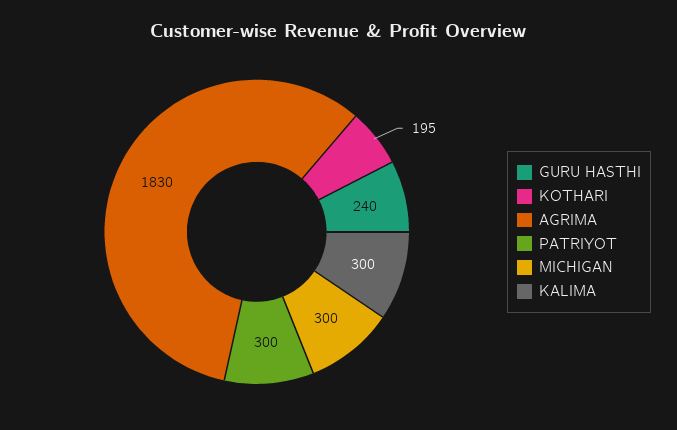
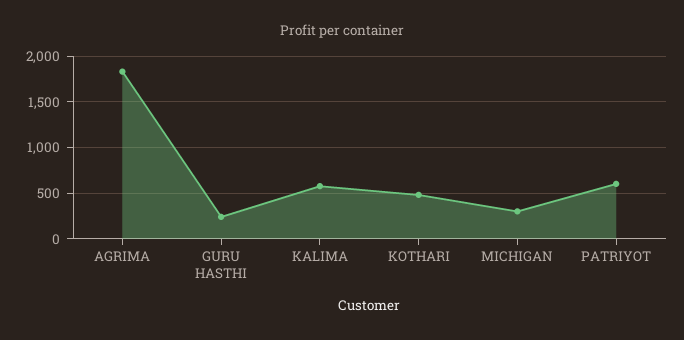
  {
    "GURU HASTHI": 240,
-   "KOTHARI": 195,
+   "KOTHARI": 500,
    "AGRIMA": 1830,
-   "PATRIYOT": 300,
+   "PATRIYOT": 600,
    "MICHIGAN": 300,
-   "KALIMA": 300
+   "KALIMA": 600
  }

